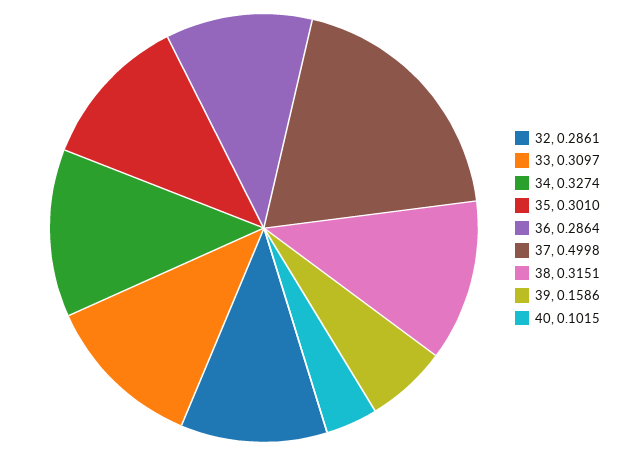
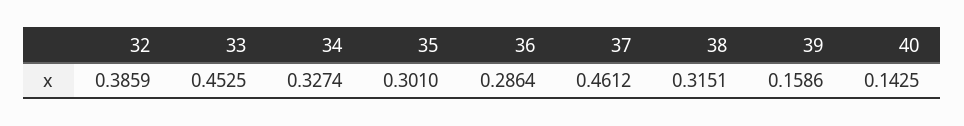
  {
-   "32": 0.2861,
+   "32": 0.3859,
-   "33": 0.3097,
+   "33": 0.4525,
    "34": 0.3274,
    "35": 0.301,
    "36": 0.2864,
-   "37": 0.4998,
+   "37": 0.4612,
    "38": 0.3151,
    "39": 0.1586,
-   "40": 0.1015
+   "40": 0.1425
  }

